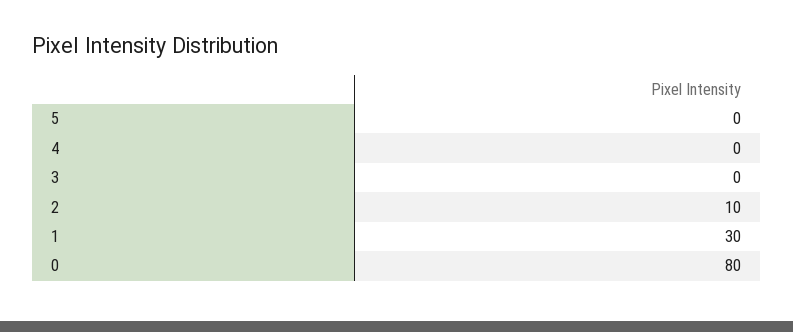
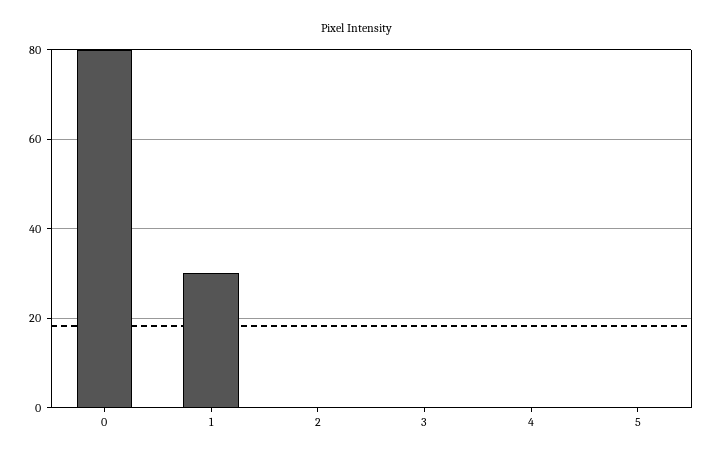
  {
    "5": 0,
    "4": 0,
    "3": 0,
-   "2": 10,
+   "2": 0,
    "1": 30,
    "0": 80
  }

